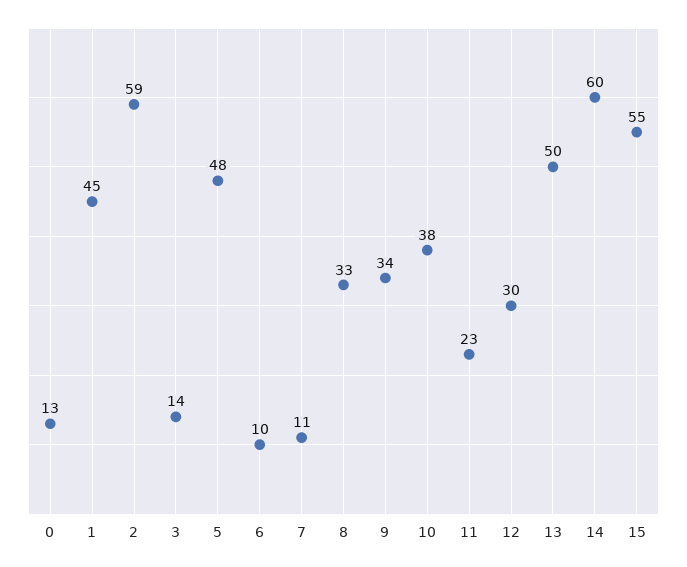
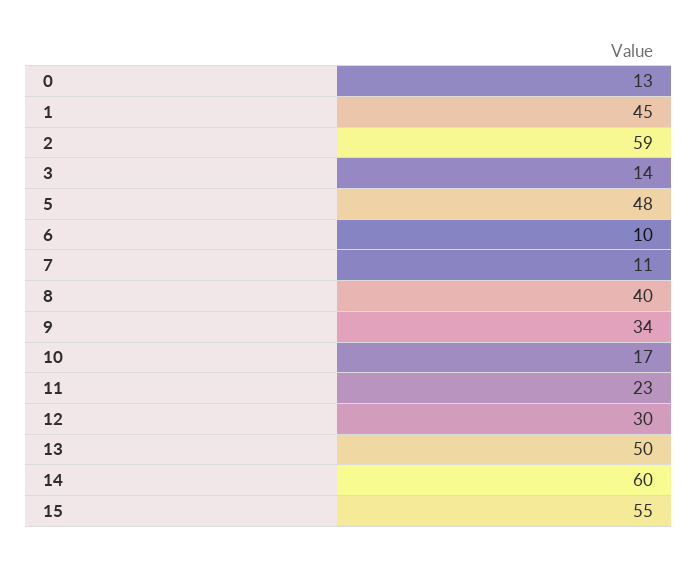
  {
    "0": 13,
    "1": 45,
    "2": 59,
    "3": 14,
    "5": 48,
    "6": 10,
    "7": 11,
-   "8": 33,
+   "8": 40,
    "9": 34,
-   "10": 38,
+   "10": 17,
    "11": 23,
    "12": 30,
    "13": 50,
    "14": 60,
    "15": 55
  }

